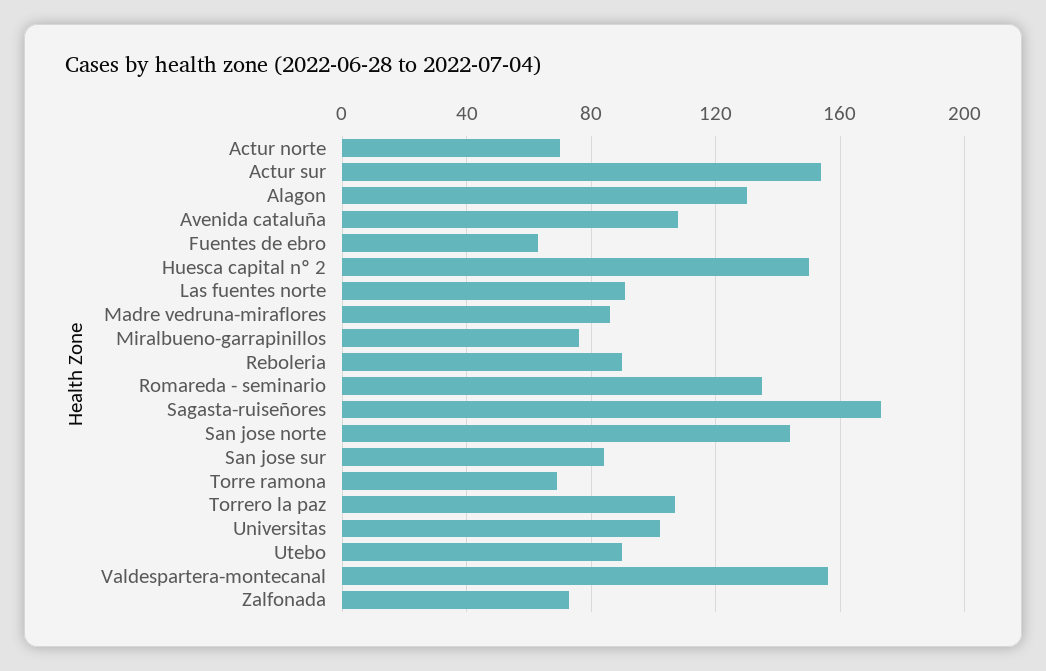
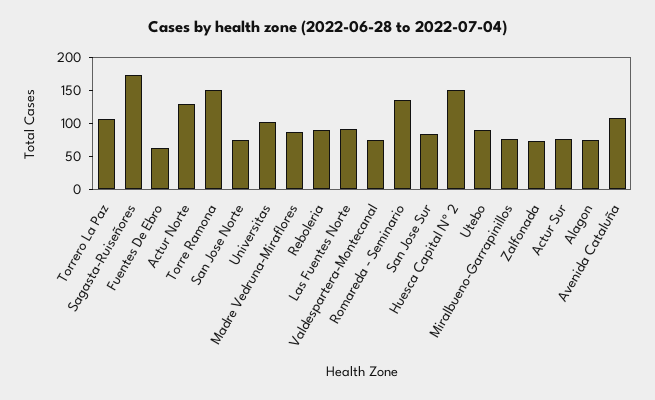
  {
-   "Actur norte": 70,
+   "Actur norte": 125,
-   "Actur sur": 155,
+   "Actur sur": 75,
-   "Alagon": 130,
+   "Alagon": 75,
    "Avenida cataluña": 110,
    "Fuentes de ebro": 65,
    "Huesca capital nº 2": 150,
    "Las fuentes norte": 90,
    "Madre vedruna-miraflores": 85,
    "Miralbueno-garrapinillos": 75,
    "Reboleria": 90,
    "Romareda - seminario": 135,
    "Sagasta-ruiseñores": 175,
-   "San jose norte": 145,
+   "San jose norte": 75,
    "San jose sur": 85,
-   "Torre ramona": 70,
+   "Torre ramona": 150,
    "Torrero la paz": 105,
    "Universitas": 100,
    "Utebo": 90,
-   "Valdespartera-montecanal": 155,
+   "Valdespartera-montecanal": 75,
    "Zalfonada": 75
  }

